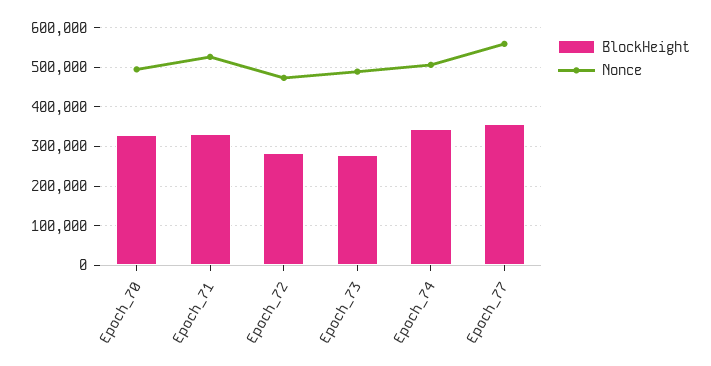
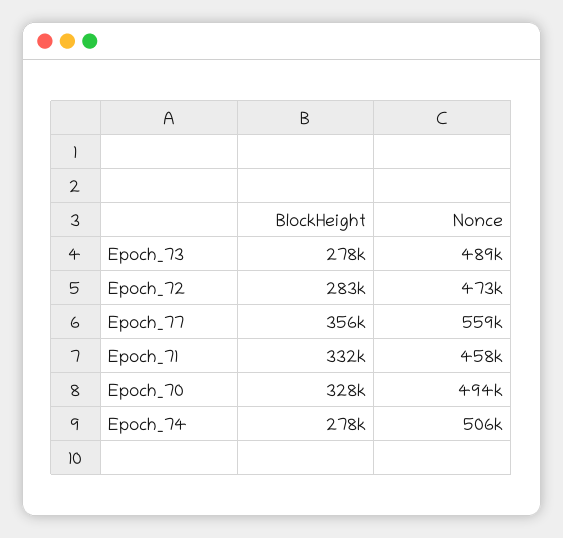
  {
    "BlockHeight": {
      "Epoch_70": 328000,
      "Epoch_71": 332000,
      "Epoch_72": 283000,
      "Epoch_73": 278000,
-     "Epoch_74": 340000,
+     "Epoch_74": 278000,
      "Epoch_77": 356000
    },
    "Nonce": {
      "Epoch_70": 494000,
-     "Epoch_71": 520000,
+     "Epoch_71": 458000,
      "Epoch_72": 473000,
      "Epoch_73": 489000,
      "Epoch_74": 506000,
      "Epoch_77": 559000
    }
  }

